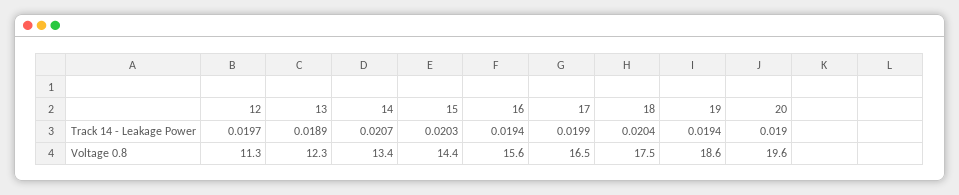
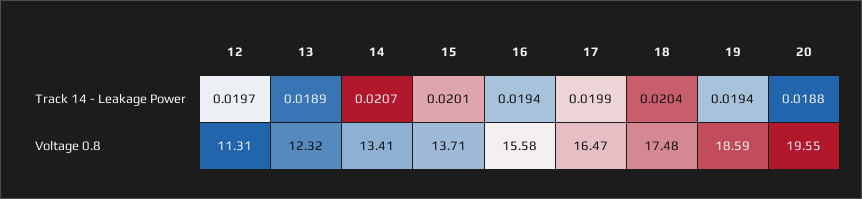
  {
    "12": {
      "Track 14 - Leakage Power": 0.0197,
      "Voltage 0.8": 11.31
    },
    "13": {
      "Track 14 - Leakage Power": 0.0189,
      "Voltage 0.8": 12.32
    },
    "14": {
      "Track 14 - Leakage Power": 0.0207,
      "Voltage 0.8": 13.41
    },
    "15": {
-     "Track 14 - Leakage Power": 0.0203,
+     "Track 14 - Leakage Power": 0.0201,
-     "Voltage 0.8": 14.4
+     "Voltage 0.8": 13.71
    },
    "16": {
      "Track 14 - Leakage Power": 0.0194,
      "Voltage 0.8": 15.58
    },
    "17": {
      "Track 14 - Leakage Power": 0.0199,
      "Voltage 0.8": 16.47
    },
    "18": {
      "Track 14 - Leakage Power": 0.0204,
      "Voltage 0.8": 17.48
    },
    "19": {
      "Track 14 - Leakage Power": 0.0194,
      "Voltage 0.8": 18.59
    },
    "20": {
-     "Track 14 - Leakage Power": 0.019,
+     "Track 14 - Leakage Power": 0.0188,
      "Voltage 0.8": 19.55
    }
  }

